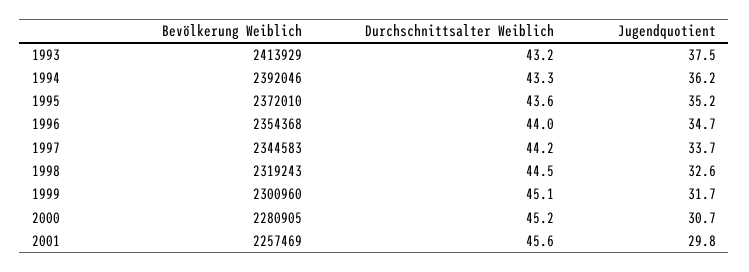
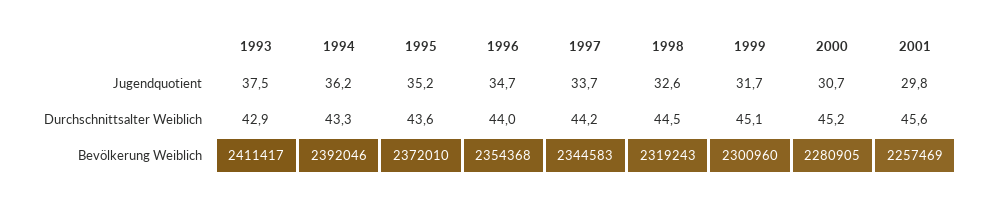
  {
    "Bevölkerung Weiblich": {
-     "1993": 2413929,
+     "1993": 2411417,
      "1994": 2392046,
      "1995": 2372010,
      "1996": 2354368,
      "1997": 2344583,
      "1998": 2319243,
      "1999": 2300960,
      "2000": 2280905,
      "2001": 2257469
    },
    "Durchschnittsalter Weiblich": {
-     "1993": 43.2,
+     "1993": 42.9,
      "1994": 43.3,
      "1995": 43.6,
      "1996": 44,
      "1997": 44.2,
      "1998": 44.5,
      "1999": 45.1,
      "2000": 45.2,
      "2001": 45.6
    },
    "Jugendquotient": {
      "1993": 37.5,
      "1994": 36.2,
      "1995": 35.2,
      "1996": 34.7,
      "1997": 33.7,
      "1998": 32.6,
      "1999": 31.7,
      "2000": 30.7,
      "2001": 29.8
    }
  }

